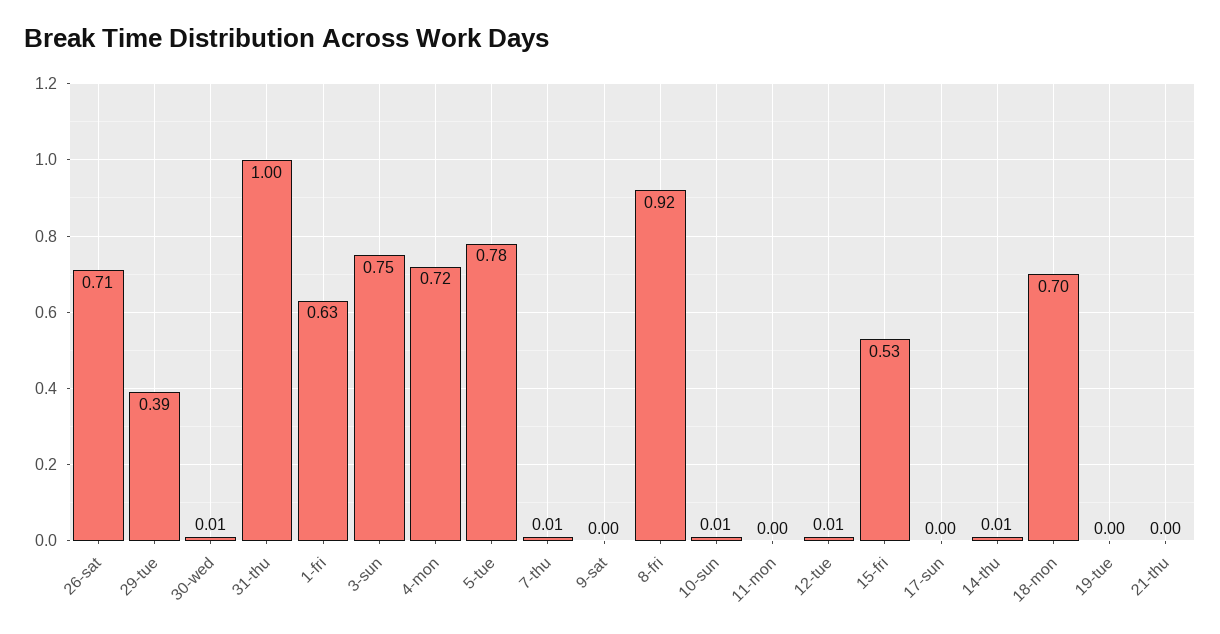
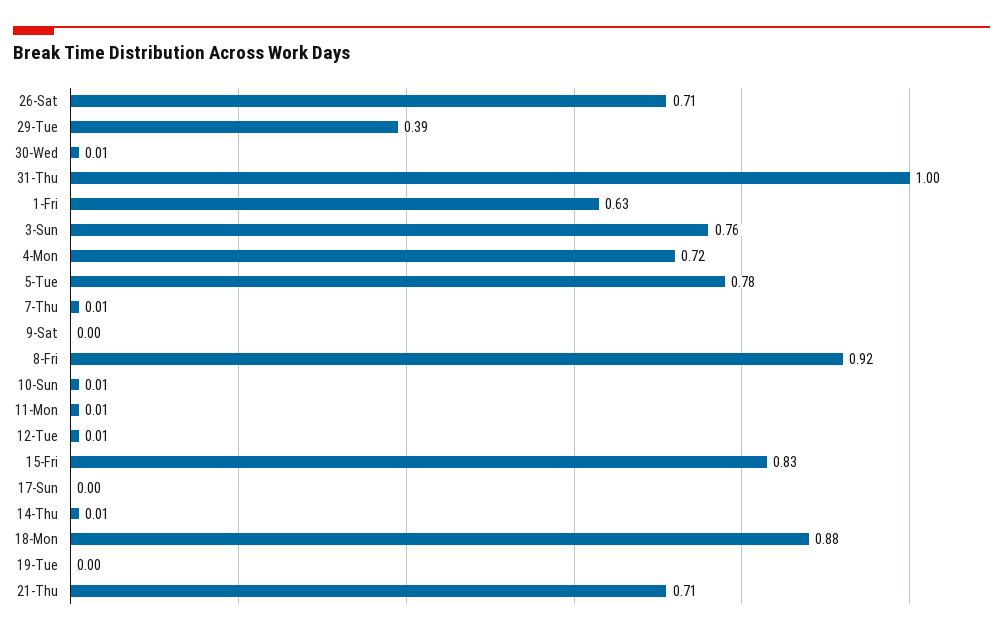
  {
    "26-sat": 0.71,
    "29-tue": 0.39,
    "30-wed": 0.01,
    "31-thu": 1,
    "1-fri": 0.63,
-   "3-sun": 0.75,
+   "3-sun": 0.76,
    "4-mon": 0.72,
    "5-tue": 0.78,
    "7-thu": 0.01,
    "9-sat": 0,
    "8-fri": 0.92,
    "10-sun": 0.01,
-   "11-mon": 0,
+   "11-mon": 0.01,
    "12-tue": 0.01,
-   "15-fri": 0.53,
+   "15-fri": 0.83,
    "17-sun": 0,
    "14-thu": 0.01,
-   "18-mon": 0.7,
+   "18-mon": 0.88,
    "19-tue": 0,
-   "21-thu": 0
+   "21-thu": 0.71
  }

